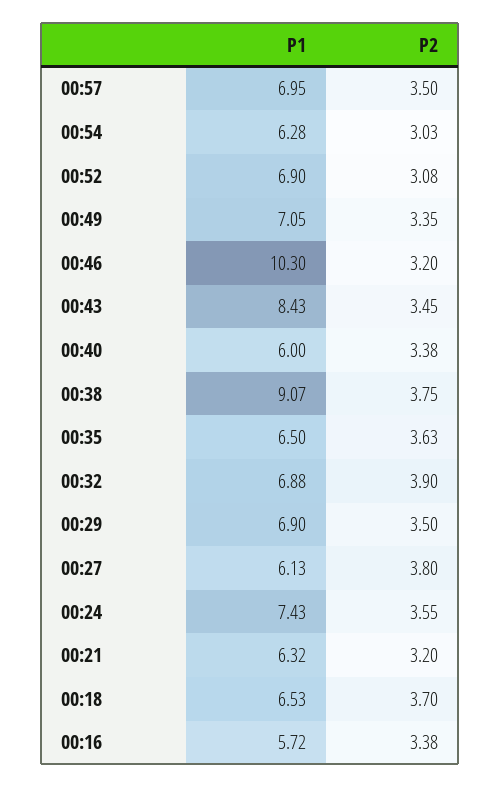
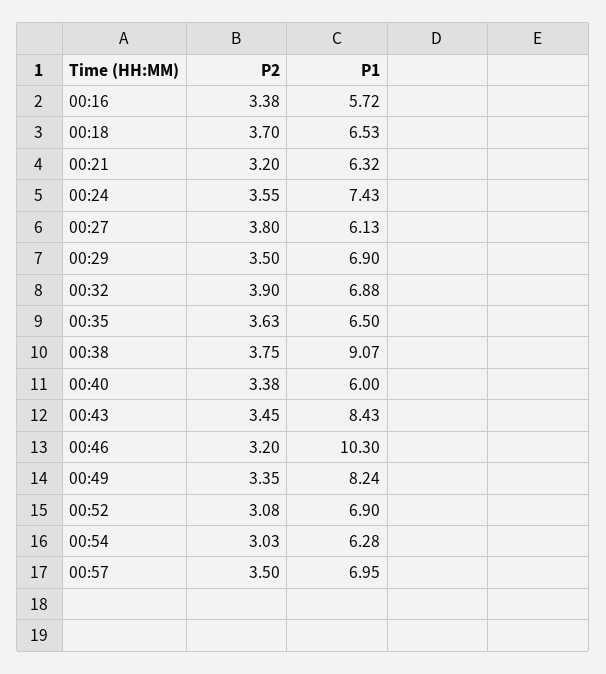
  {
    "P1": {
      "00:57": 6.95,
      "00:54": 6.28,
      "00:52": 6.9,
-     "00:49": 7.05,
+     "00:49": 8.24,
      "00:46": 10.3,
      "00:43": 8.43,
      "00:40": 6,
      "00:38": 9.07,
      "00:35": 6.5,
      "00:32": 6.88,
      "00:29": 6.9,
      "00:27": 6.13,
      "00:24": 7.43,
      "00:21": 6.32,
      "00:18": 6.53,
      "00:16": 5.72
    },
    "P2": {
      "00:57": 3.5,
      "00:54": 3.03,
      "00:52": 3.08,
      "00:49": 3.35,
      "00:46": 3.2,
      "00:43": 3.45,
      "00:40": 3.38,
      "00:38": 3.75,
      "00:35": 3.63,
      "00:32": 3.9,
      "00:29": 3.5,
      "00:27": 3.8,
      "00:24": 3.55,
      "00:21": 3.2,
      "00:18": 3.7,
      "00:16": 3.38
    }
  }

